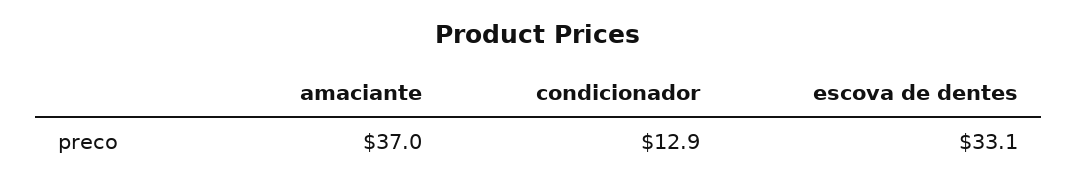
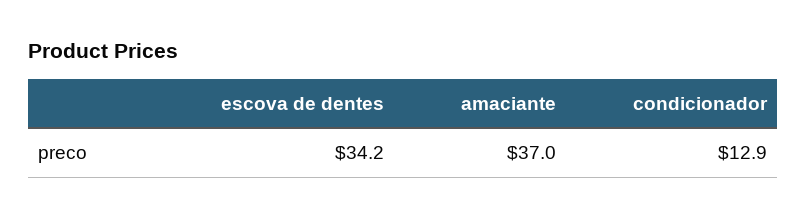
  {
    "amaciante": 37,
    "condicionador": 12.9,
-   "escova de dentes": 33.1
+   "escova de dentes": 34.2
  }

